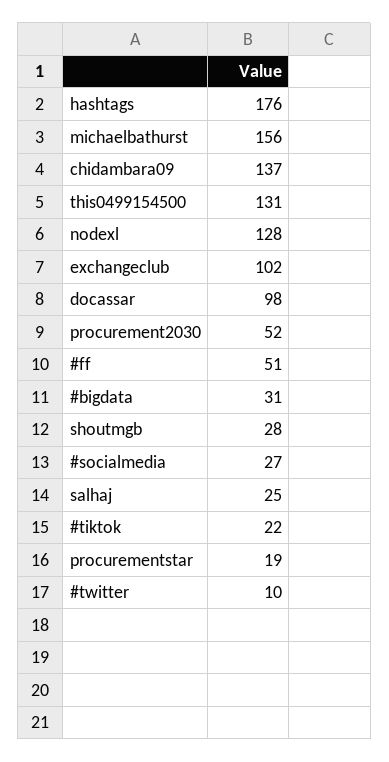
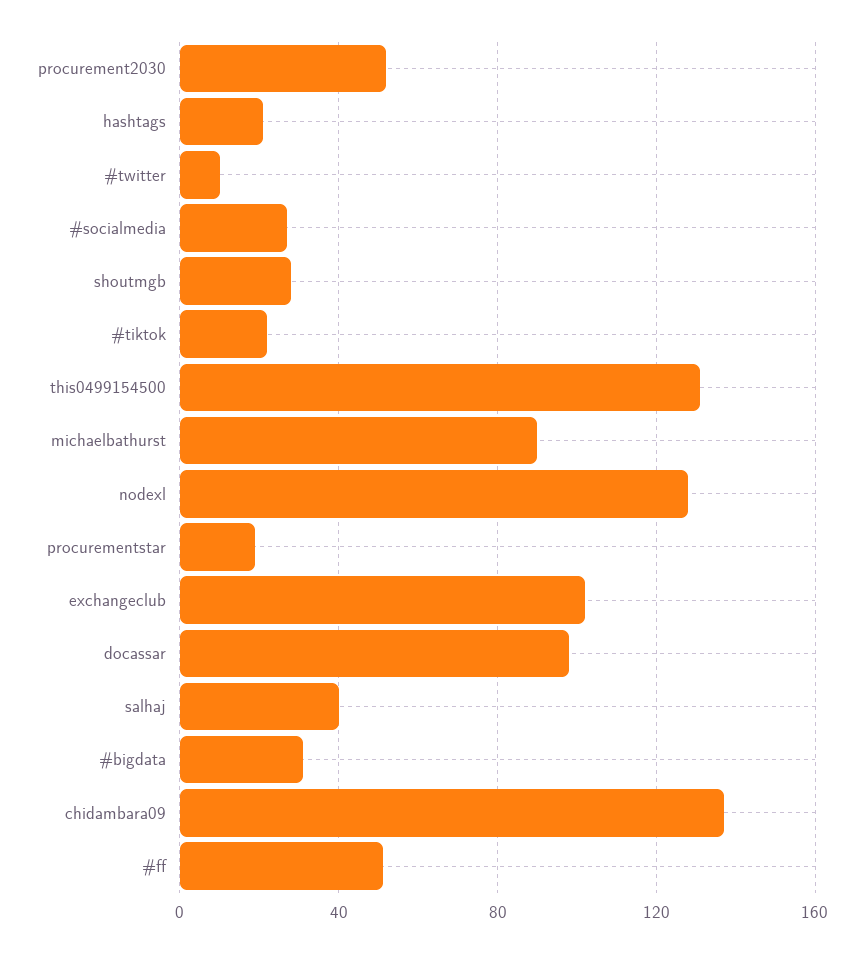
  {
-   "hashtags": 176,
+   "hashtags": 20,
-   "michaelbathurst": 156,
+   "michaelbathurst": 90,
    "chidambara09": 137,
    "this0499154500": 131,
    "nodexl": 128,
    "exchangeclub": 102,
    "docassar": 98,
    "procurement2030": 52,
    "#ff": 51,
    "#bigdata": 31,
    "shoutmgb": 28,
    "#socialmedia": 27,
-   "salhaj": 25,
+   "salhaj": 40,
    "#tiktok": 22,
    "procurementstar": 19,
    "#twitter": 10
  }

